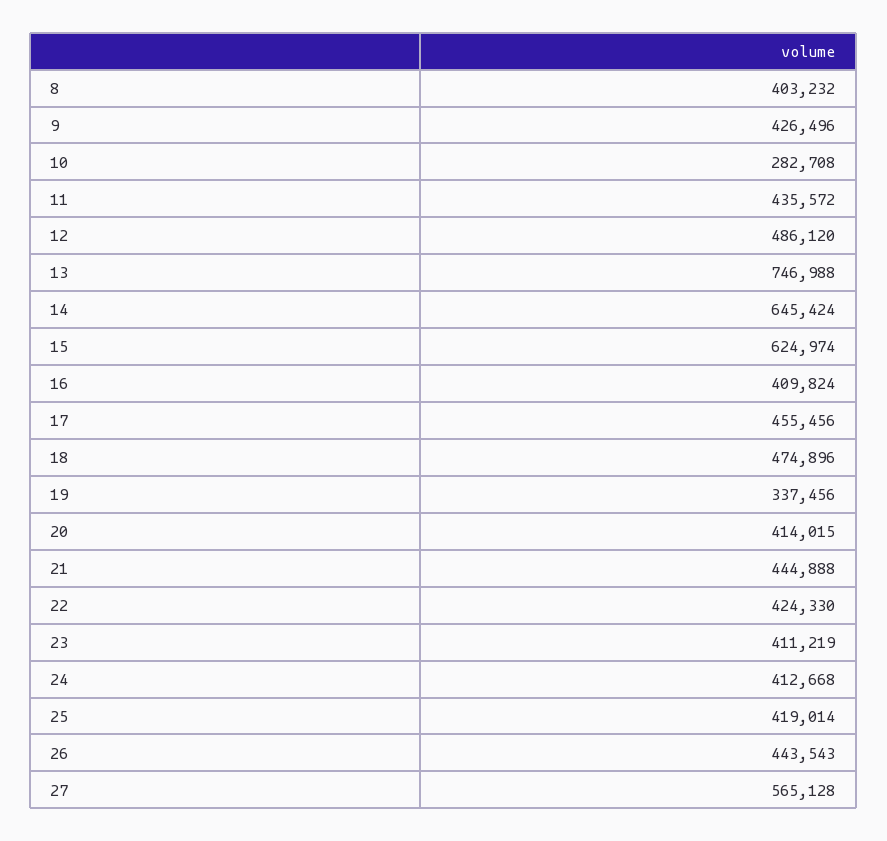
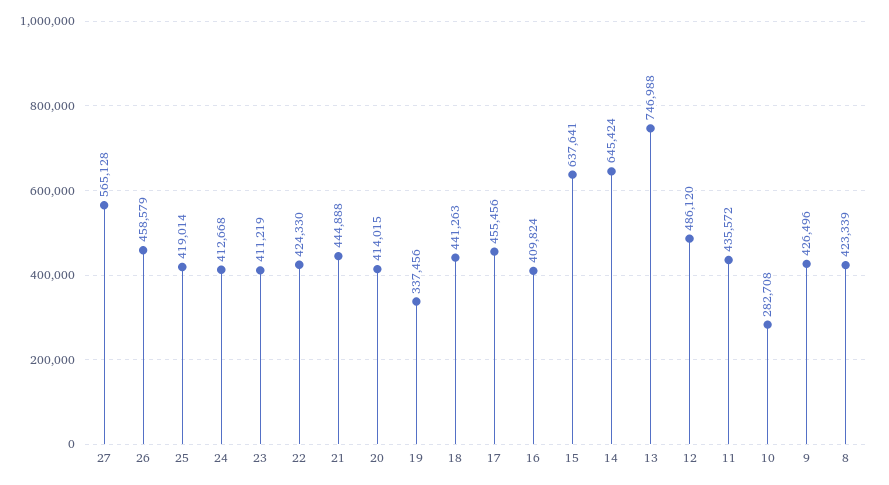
  {
-   "8": 403232,
+   "8": 423339,
    "9": 426496,
    "10": 282708,
    "11": 435572,
    "12": 486120,
    "13": 746988,
    "14": 645424,
-   "15": 624974,
+   "15": 637641,
    "16": 409824,
    "17": 455456,
-   "18": 474896,
+   "18": 441263,
    "19": 337456,
    "20": 414015,
    "21": 444888,
    "22": 424330,
    "23": 411219,
    "24": 412668,
    "25": 419014,
-   "26": 443543,
+   "26": 458579,
    "27": 565128
  }

